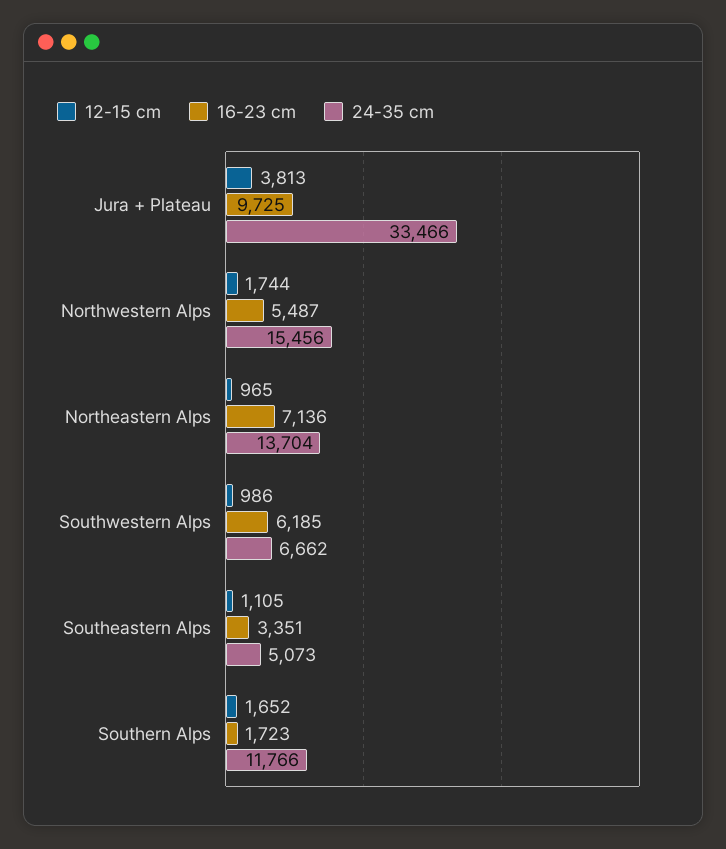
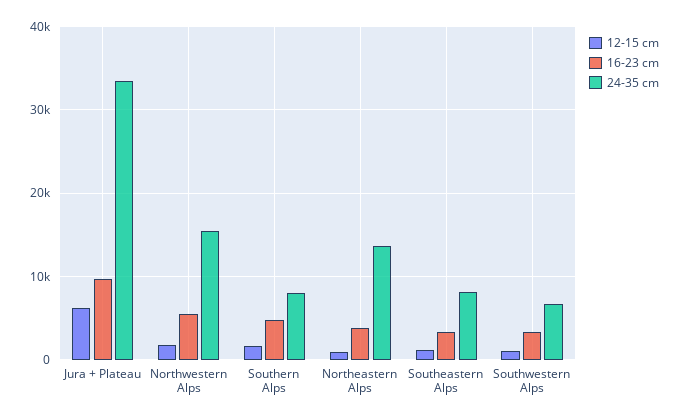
  {
    "12-15 cm": {
-     "Jura + Plateau": 3813,
+     "Jura + Plateau": 6000,
      "Northwestern Alps": 1744,
      "Northeastern Alps": 965,
      "Southwestern Alps": 986,
      "Southeastern Alps": 1105,
      "Southern Alps": 1652
    },
    "16-23 cm": {
      "Jura + Plateau": 9725,
      "Northwestern Alps": 5487,
-     "Northeastern Alps": 7136,
+     "Northeastern Alps": 4000,
-     "Southwestern Alps": 6185,
+     "Southwestern Alps": 3000,
      "Southeastern Alps": 3351,
-     "Southern Alps": 1723
+     "Southern Alps": 5000
    },
    "24-35 cm": {
      "Jura + Plateau": 33466,
      "Northwestern Alps": 15456,
      "Northeastern Alps": 13704,
      "Southwestern Alps": 6662,
-     "Southeastern Alps": 5073,
+     "Southeastern Alps": 8000,
-     "Southern Alps": 11766
+     "Southern Alps": 8000
    }
  }

